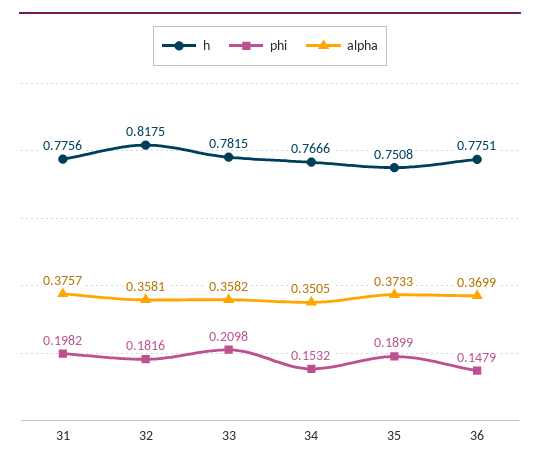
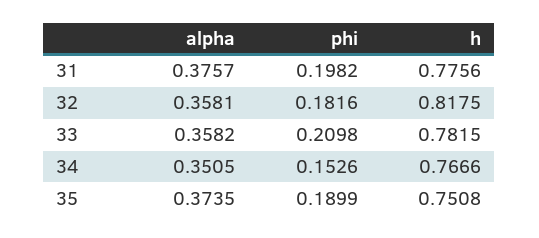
  {
    "h": {
      "31": 0.7756,
      "32": 0.8175,
      "33": 0.7815,
      "34": 0.7666,
-     "35": 0.7508,
+     "35": 0.7508
-     "36": 0.7751
    },
    "phi": {
      "31": 0.1982,
      "32": 0.1816,
      "33": 0.2098,
-     "34": 0.1532,
+     "34": 0.1526,
-     "35": 0.1899,
+     "35": 0.1899
-     "36": 0.1479
    },
    "alpha": {
      "31": 0.3757,
      "32": 0.3581,
      "33": 0.3582,
      "34": 0.3505,
-     "35": 0.3733,
+     "35": 0.3735
-     "36": 0.3699
    }
  }

